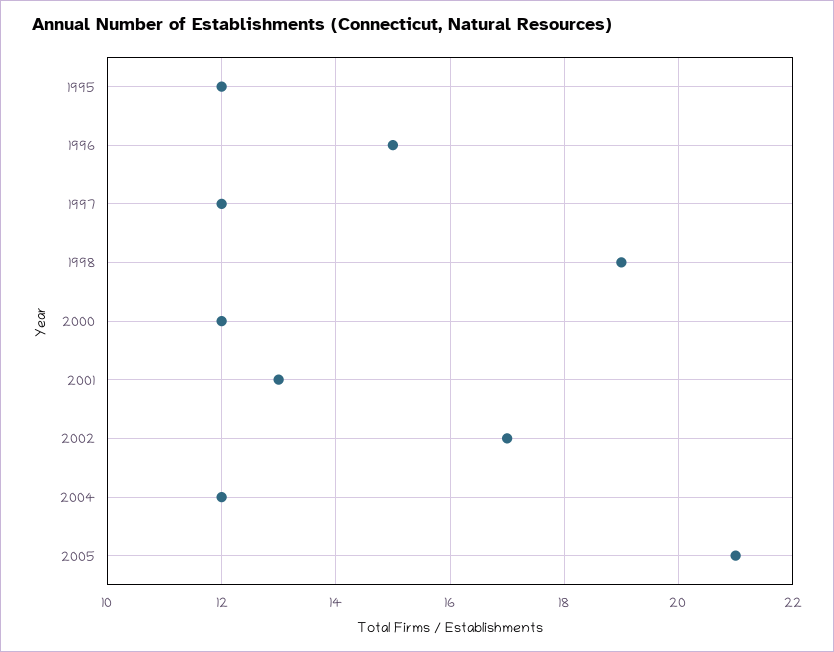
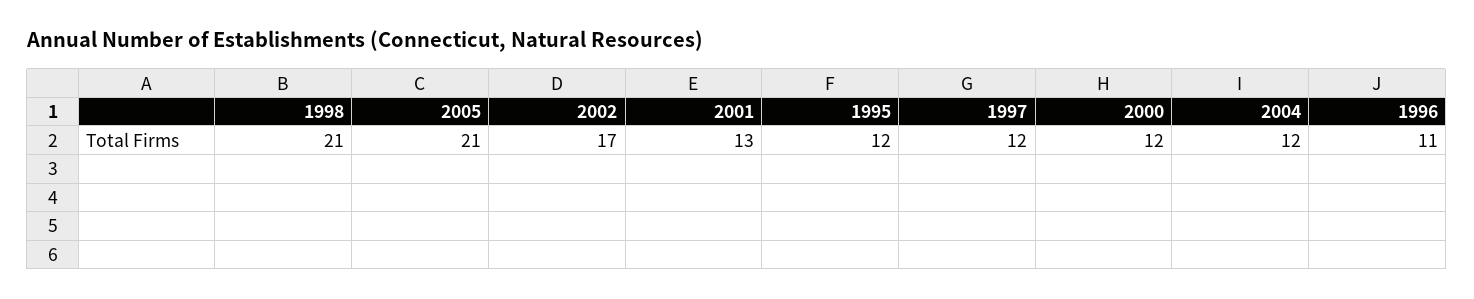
  {
    "1995": 12,
-   "1996": 15,
+   "1996": 11,
    "1997": 12,
-   "1998": 19,
+   "1998": 21,
    "2000": 12,
    "2001": 13,
    "2002": 17,
    "2004": 12,
    "2005": 21
  }

